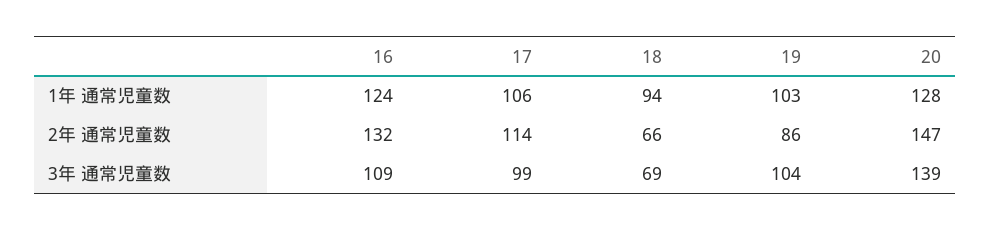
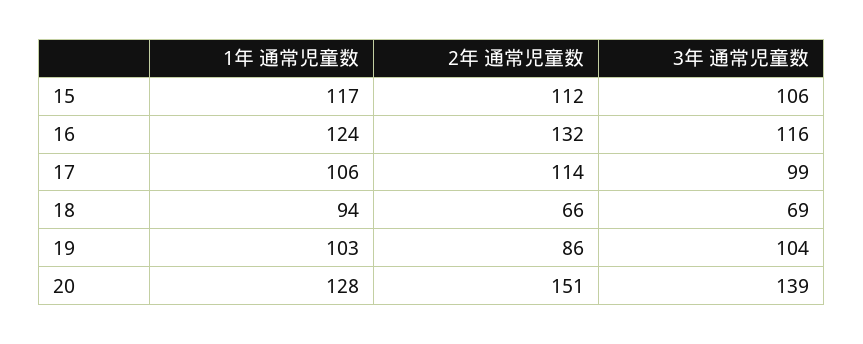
  {
    "16": {
      "1年 通常児童数": 124,
      "2年 通常児童数": 132,
-     "3年 通常児童数": 109
+     "3年 通常児童数": 116
    },
    "17": {
      "1年 通常児童数": 106,
      "2年 通常児童数": 114,
      "3年 通常児童数": 99
    },
    "18": {
      "1年 通常児童数": 94,
      "2年 通常児童数": 66,
      "3年 通常児童数": 69
    },
    "19": {
      "1年 通常児童数": 103,
      "2年 通常児童数": 86,
      "3年 通常児童数": 104
    },
    "20": {
      "1年 通常児童数": 128,
-     "2年 通常児童数": 147,
+     "2年 通常児童数": 151,
      "3年 通常児童数": 139
-   }
+   },
+   "15": {
+     "1年 通常児童数": 117,
+     "2年 通常児童数": 112,
+     "3年 通常児童数": 106
+   }
  }

